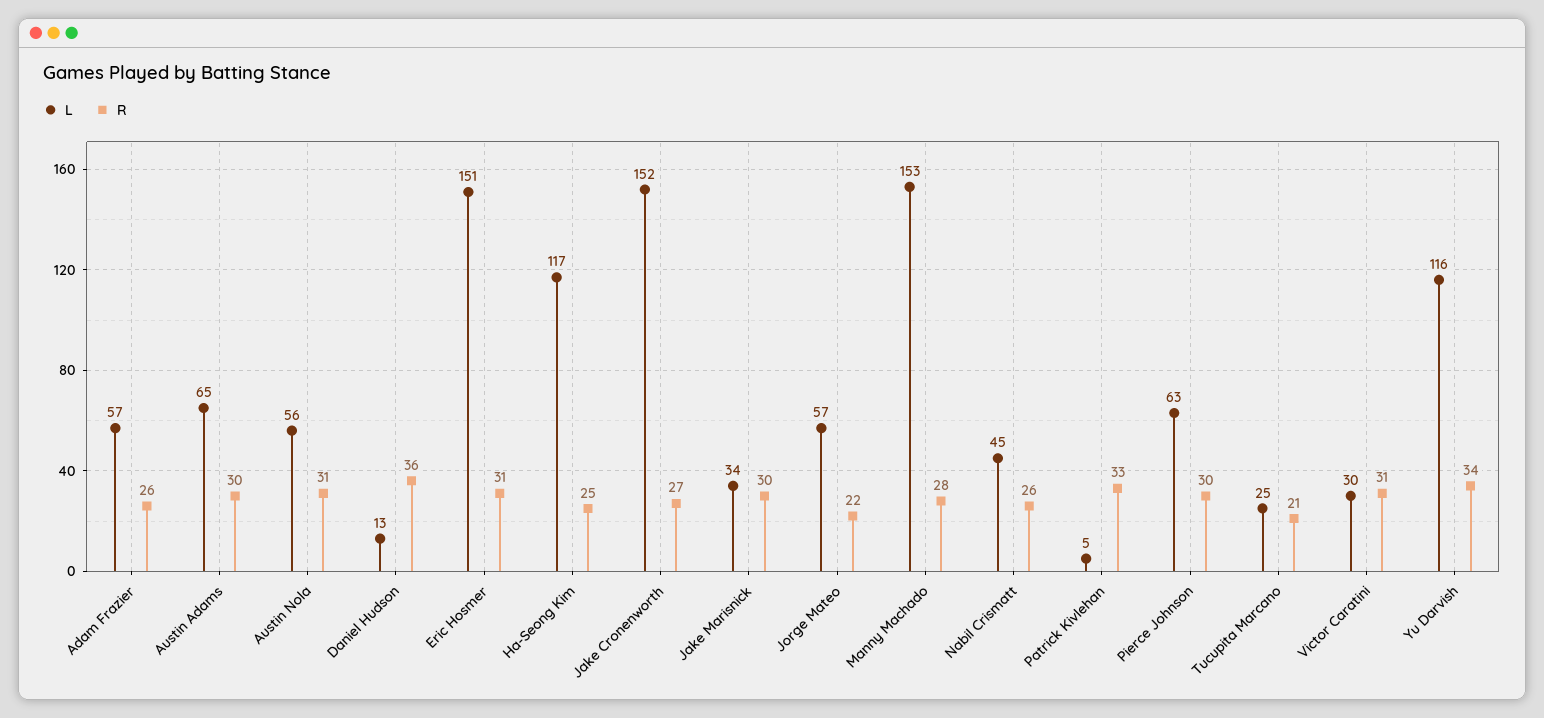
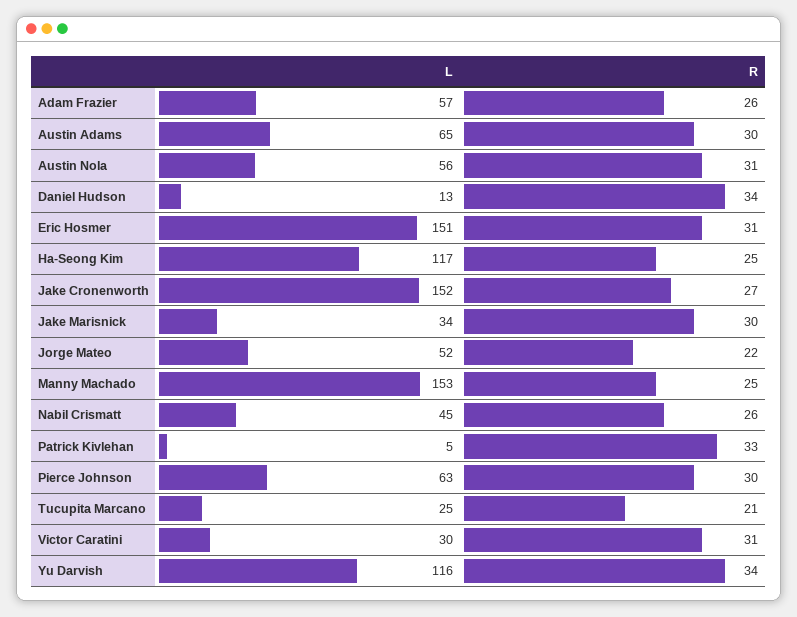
  {
    "L": {
      "Adam Frazier": 57,
      "Austin Adams": 65,
      "Austin Nola": 56,
      "Daniel Hudson": 13,
      "Eric Hosmer": 151,
      "Ha-Seong Kim": 117,
      "Jake Cronenworth": 152,
      "Jake Marisnick": 34,
-     "Jorge Mateo": 57,
+     "Jorge Mateo": 52,
      "Manny Machado": 153,
      "Nabil Crismatt": 45,
      "Patrick Kivlehan": 5,
      "Pierce Johnson": 63,
      "Tucupita Marcano": 25,
      "Victor Caratini": 30,
      "Yu Darvish": 116
    },
    "R": {
      "Adam Frazier": 26,
      "Austin Adams": 30,
      "Austin Nola": 31,
-     "Daniel Hudson": 36,
+     "Daniel Hudson": 34,
      "Eric Hosmer": 31,
      "Ha-Seong Kim": 25,
      "Jake Cronenworth": 27,
      "Jake Marisnick": 30,
      "Jorge Mateo": 22,
-     "Manny Machado": 28,
+     "Manny Machado": 25,
      "Nabil Crismatt": 26,
      "Patrick Kivlehan": 33,
      "Pierce Johnson": 30,
      "Tucupita Marcano": 21,
      "Victor Caratini": 31,
      "Yu Darvish": 34
    }
  }

